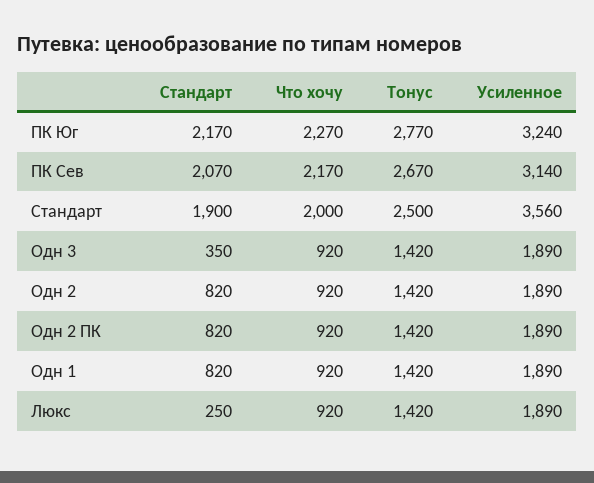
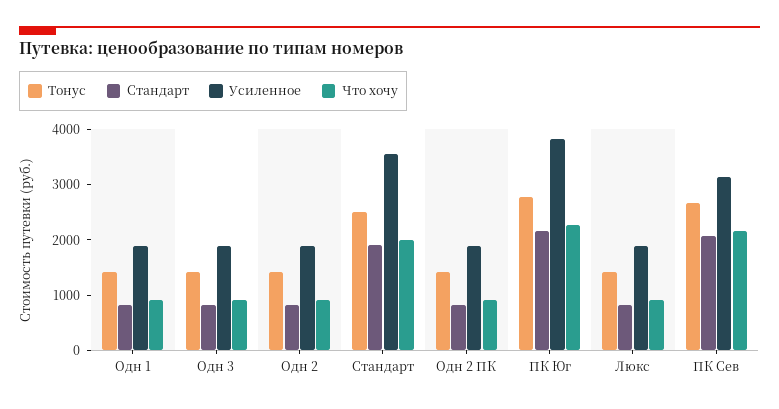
  {
    "Стандарт": {
      "ПК Юг": 2170,
      "ПК Сев": 2070,
      "Стандарт": 1900,
-     "Одн 3": 350,
+     "Одн 3": 800,
      "Одн 2": 820,
      "Одн 2 ПК": 820,
      "Одн 1": 820,
-     "Люкс": 250
+     "Люкс": 800
    },
    "Что хочу": {
      "ПК Юг": 2270,
      "ПК Сев": 2170,
      "Стандарт": 2000,
      "Одн 3": 920,
      "Одн 2": 920,
      "Одн 2 ПК": 920,
      "Одн 1": 920,
      "Люкс": 920
    },
    "Тонус": {
      "ПК Юг": 2770,
      "ПК Сев": 2670,
      "Стандарт": 2500,
      "Одн 3": 1420,
      "Одн 2": 1420,
      "Одн 2 ПК": 1420,
      "Одн 1": 1420,
      "Люкс": 1420
    },
    "Усиленное": {
-     "ПК Юг": 3240,
+     "ПК Юг": 3800,
      "ПК Сев": 3140,
      "Стандарт": 3560,
      "Одн 3": 1890,
      "Одн 2": 1890,
      "Одн 2 ПК": 1890,
      "Одн 1": 1890,
      "Люкс": 1890
    }
  }

